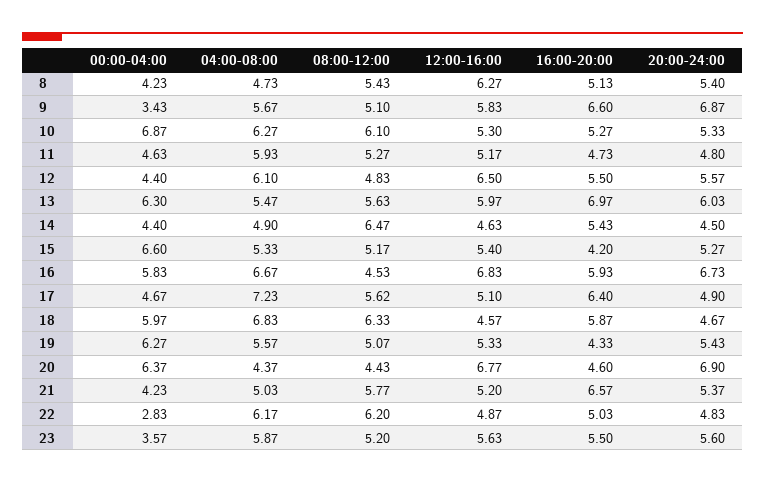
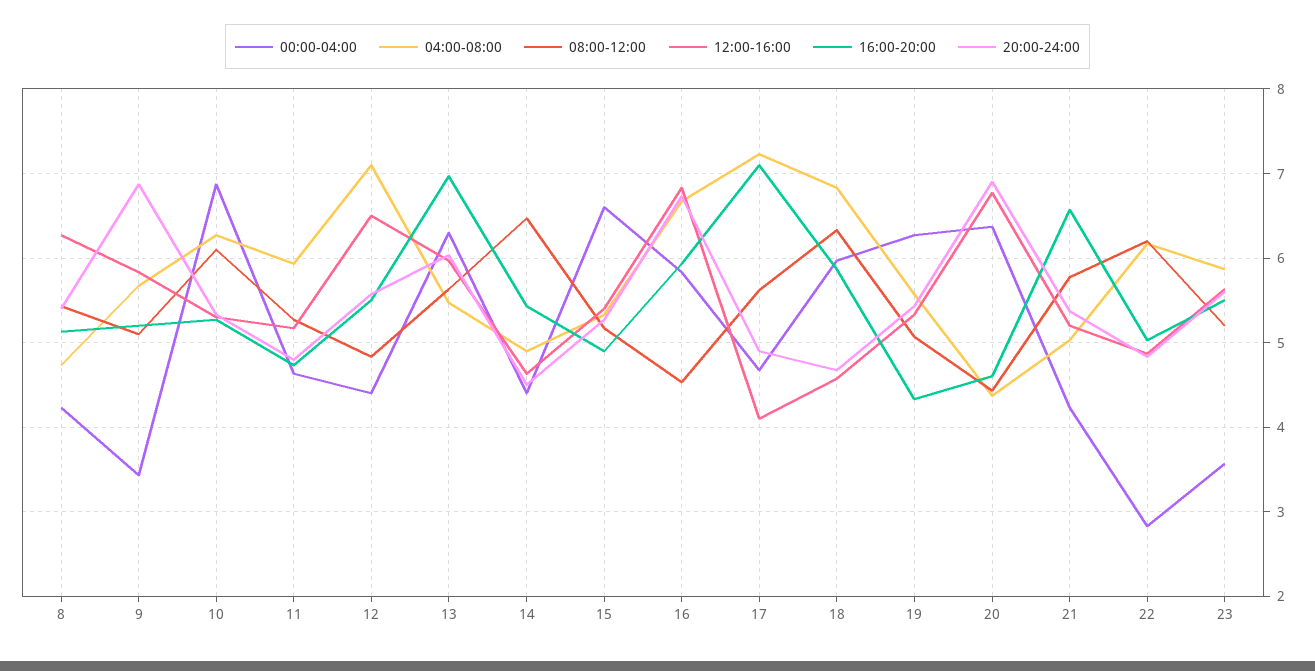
  {
    "00:00-04:00": {
      "8": 4.23,
      "9": 3.43,
      "10": 6.87,
      "11": 4.63,
      "12": 4.4,
      "13": 6.3,
      "14": 4.4,
      "15": 6.6,
      "16": 5.83,
      "17": 4.67,
      "18": 5.97,
      "19": 6.27,
      "20": 6.37,
      "21": 4.23,
      "22": 2.83,
      "23": 3.57
    },
    "04:00-08:00": {
      "8": 4.73,
      "9": 5.67,
      "10": 6.27,
      "11": 5.93,
-     "12": 6.1,
+     "12": 7.1,
      "13": 5.47,
      "14": 4.9,
      "15": 5.33,
      "16": 6.67,
      "17": 7.23,
      "18": 6.83,
      "19": 5.57,
      "20": 4.37,
      "21": 5.03,
      "22": 6.17,
      "23": 5.87
    },
    "08:00-12:00": {
      "8": 5.43,
      "9": 5.1,
      "10": 6.1,
      "11": 5.27,
      "12": 4.83,
      "13": 5.63,
      "14": 6.47,
      "15": 5.17,
      "16": 4.53,
      "17": 5.62,
      "18": 6.33,
      "19": 5.07,
      "20": 4.43,
      "21": 5.77,
      "22": 6.2,
      "23": 5.2
    },
    "12:00-16:00": {
      "8": 6.27,
      "9": 5.83,
      "10": 5.3,
      "11": 5.17,
      "12": 6.5,
      "13": 5.97,
      "14": 4.63,
      "15": 5.4,
      "16": 6.83,
-     "17": 5.1,
+     "17": 4.1,
      "18": 4.57,
      "19": 5.33,
      "20": 6.77,
      "21": 5.2,
      "22": 4.87,
      "23": 5.63
    },
    "16:00-20:00": {
      "8": 5.13,
-     "9": 6.6,
+     "9": 5.2,
      "10": 5.27,
      "11": 4.73,
      "12": 5.5,
      "13": 6.97,
      "14": 5.43,
-     "15": 4.2,
+     "15": 4.9,
      "16": 5.93,
-     "17": 6.4,
+     "17": 7.1,
      "18": 5.87,
      "19": 4.33,
      "20": 4.6,
      "21": 6.57,
      "22": 5.03,
      "23": 5.5
    },
    "20:00-24:00": {
      "8": 5.4,
      "9": 6.87,
      "10": 5.33,
      "11": 4.8,
      "12": 5.57,
      "13": 6.03,
      "14": 4.5,
      "15": 5.27,
      "16": 6.73,
      "17": 4.9,
      "18": 4.67,
      "19": 5.43,
      "20": 6.9,
      "21": 5.37,
      "22": 4.83,
      "23": 5.6
    }
  }

